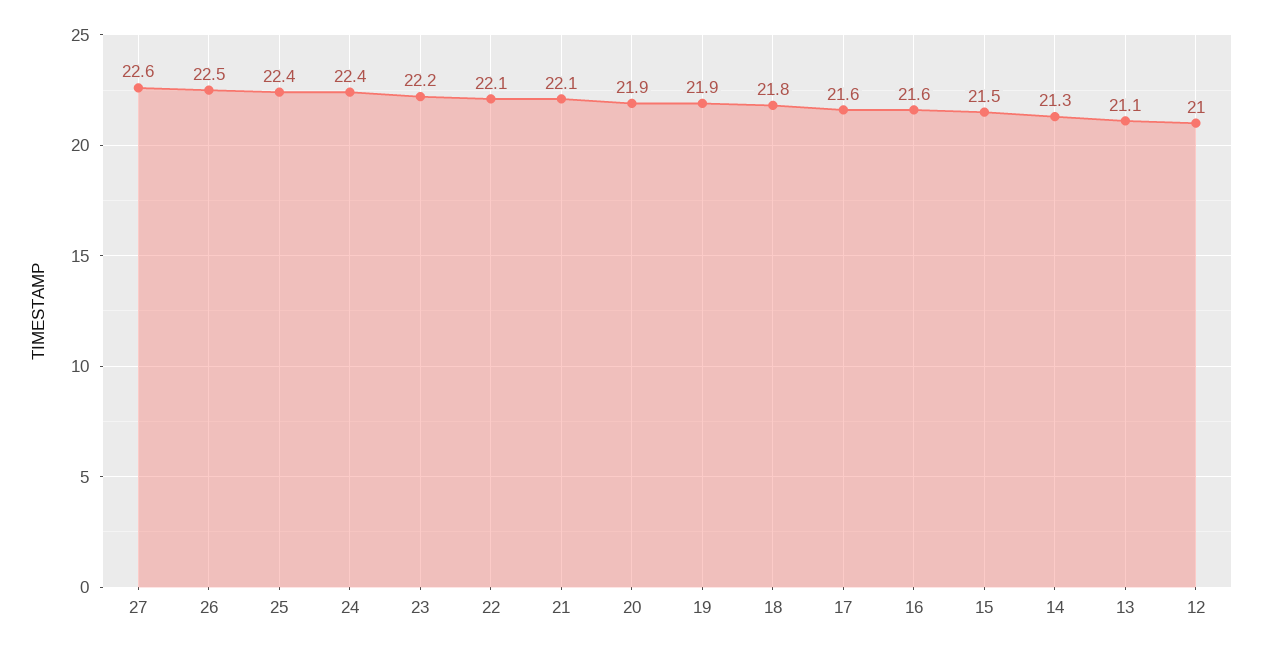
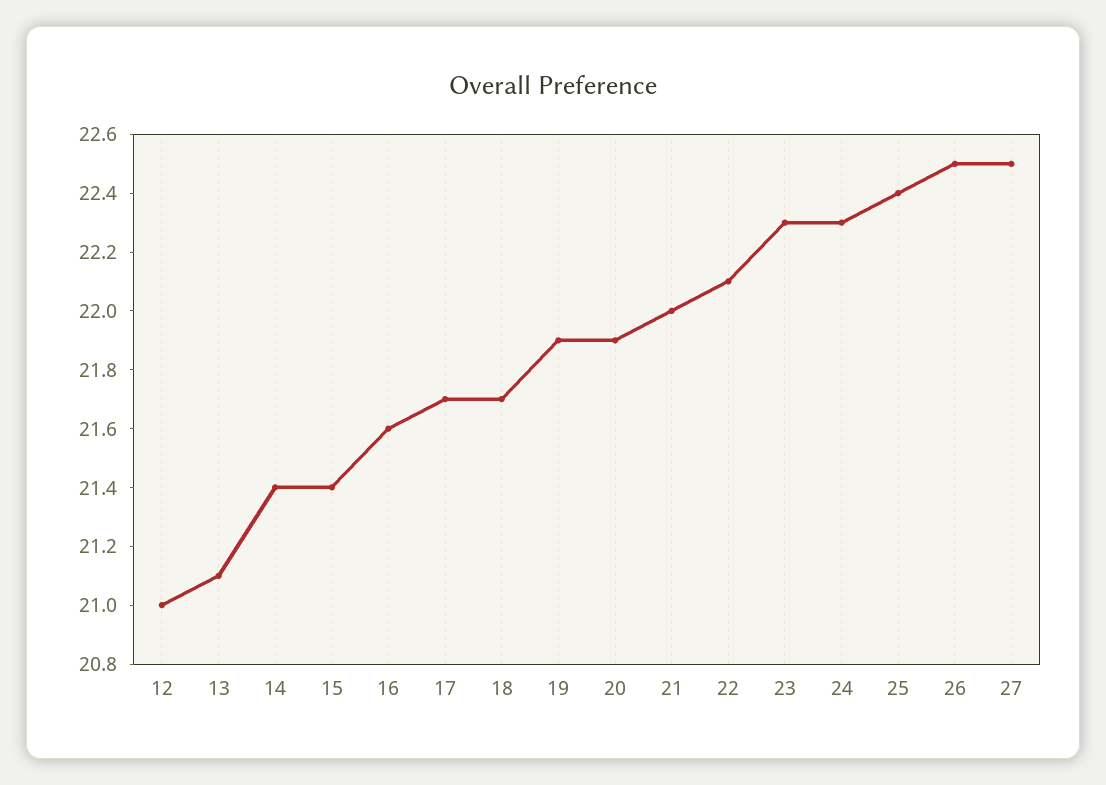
  {
-   "27": 22.6,
+   "27": 22.5,
    "26": 22.5,
    "25": 22.4,
-   "24": 22.4,
+   "24": 22.3,
-   "23": 22.2,
+   "23": 22.3,
    "22": 22.1,
-   "21": 22.1,
+   "21": 22,
    "20": 21.9,
    "19": 21.9,
-   "18": 21.8,
+   "18": 21.7,
-   "17": 21.6,
+   "17": 21.7,
    "16": 21.6,
-   "15": 21.5,
+   "15": 21.4,
-   "14": 21.3,
+   "14": 21.4,
    "13": 21.1,
    "12": 21
  }

